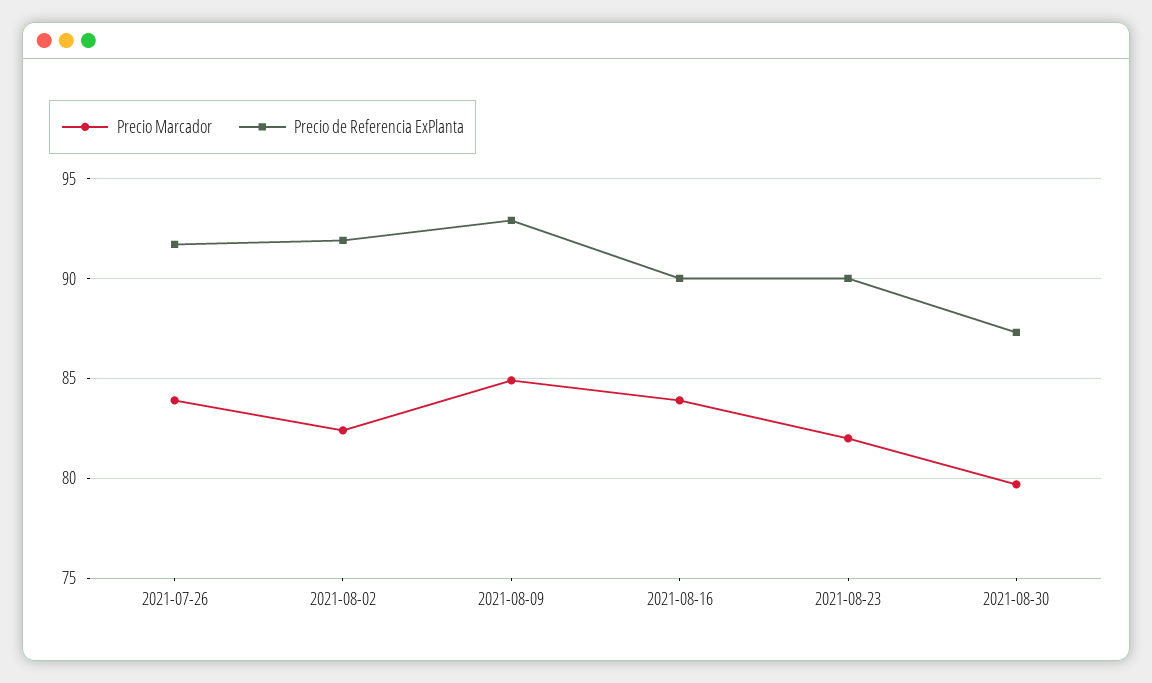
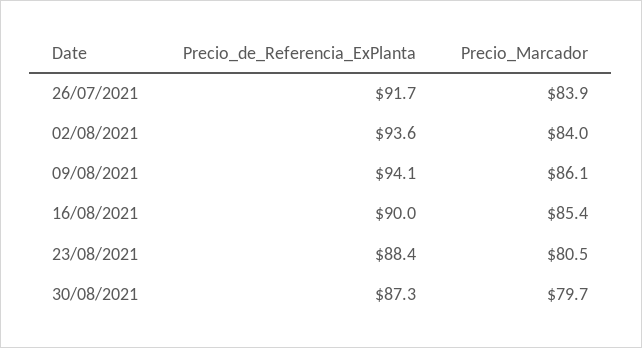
  {
    "Precio Marcador": {
      "2021-07-26": 83.9,
-     "2021-08-02": 82.5,
+     "2021-08-02": 84,
-     "2021-08-09": 85,
+     "2021-08-09": 86.1,
-     "2021-08-16": 84,
+     "2021-08-16": 85.4,
-     "2021-08-23": 82,
+     "2021-08-23": 80.5,
      "2021-08-30": 79.7
    },
    "Precio de Referencia ExPlanta": {
      "2021-07-26": 91.7,
-     "2021-08-02": 92,
+     "2021-08-02": 93.6,
-     "2021-08-09": 93,
+     "2021-08-09": 94.1,
      "2021-08-16": 90,
-     "2021-08-23": 90,
+     "2021-08-23": 88.4,
      "2021-08-30": 87.3
    }
  }

